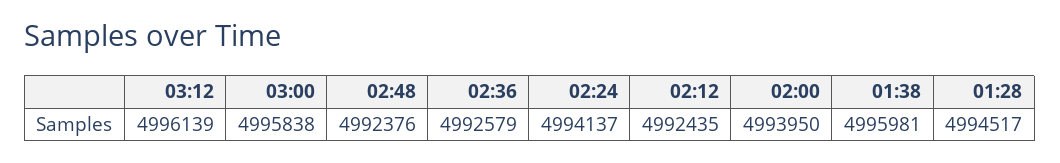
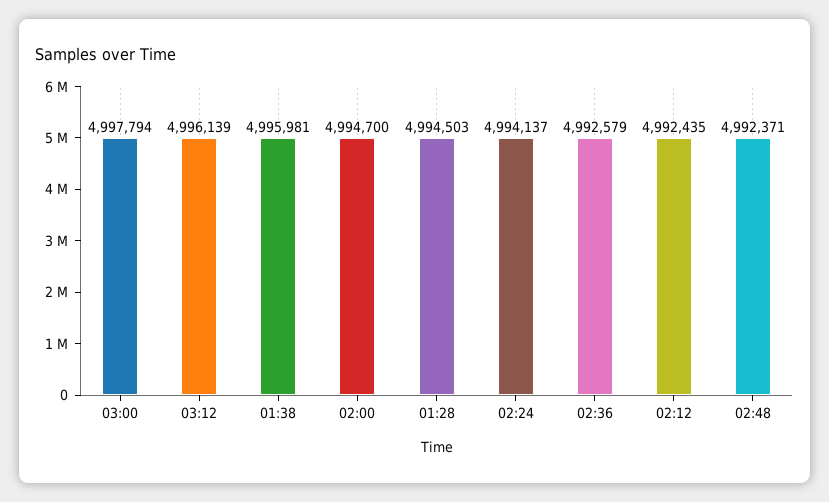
  {
    "03:12": 4996139,
-   "03:00": 4995838,
+   "03:00": 4997794,
-   "02:48": 4992376,
+   "02:48": 4992371,
    "02:36": 4992579,
    "02:24": 4994137,
    "02:12": 4992435,
-   "02:00": 4993950,
+   "02:00": 4994700,
    "01:38": 4995981,
-   "01:28": 4994517
+   "01:28": 4994503
  }

